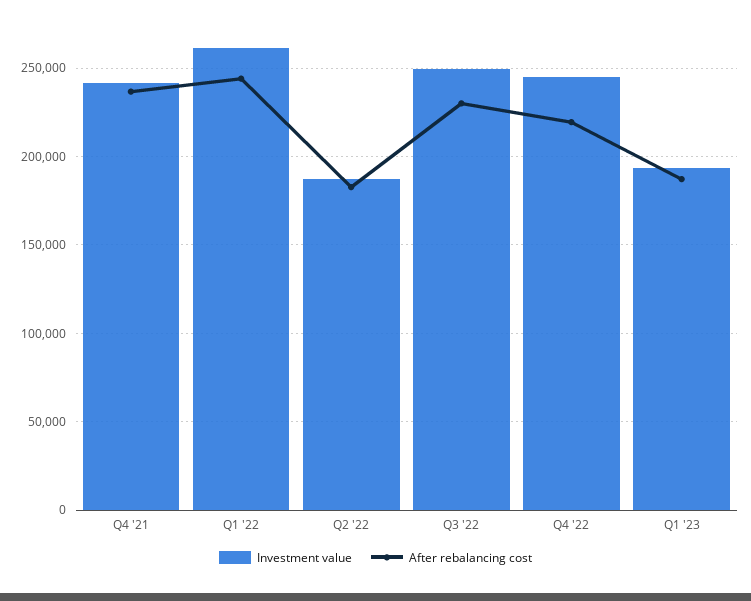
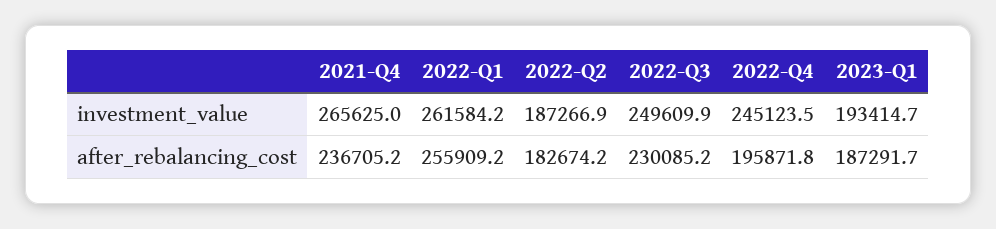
  {
    "Investment value": {
-     "Q4 '21": 240000,
+     "Q4 '21": 265625,
      "Q1 '22": 261584.2,
      "Q2 '22": 187266.9,
      "Q3 '22": 249609.9,
      "Q4 '22": 245123.5,
      "Q1 '23": 193414.7
    },
    "After rebalancing cost": {
      "Q4 '21": 236705.2,
-     "Q1 '22": 245000,
+     "Q1 '22": 255909.2,
      "Q2 '22": 182674.2,
      "Q3 '22": 230085.2,
-     "Q4 '22": 220000,
+     "Q4 '22": 195871.8,
      "Q1 '23": 187291.7
    }
  }

